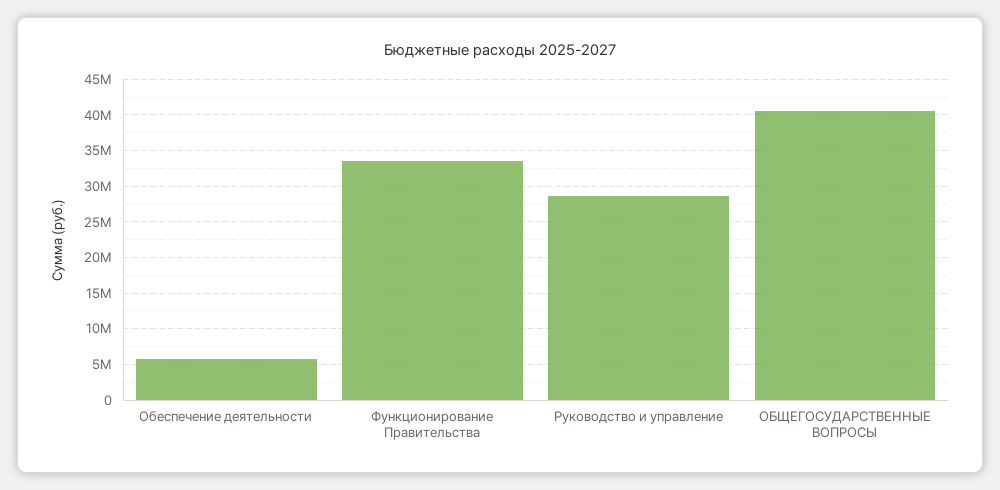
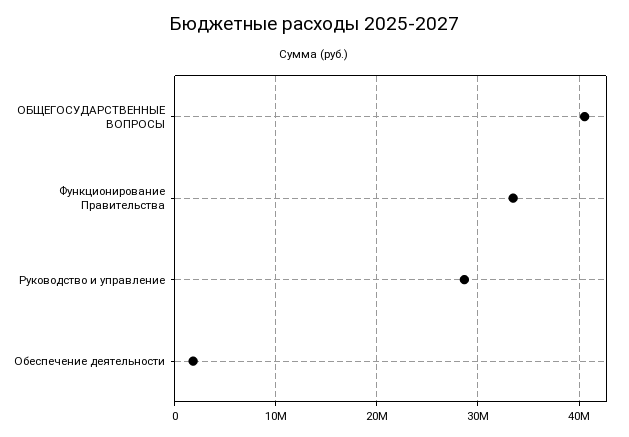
  {
-   "Обеспечение деятельности": 6000000,
+   "Обеспечение деятельности": 2000000,
    "Функционирование Правительства": 33000000,
    "Руководство и управление": 29000000,
    "ОБЩЕГОСУДАРСТВЕННЫЕ ВОПРОСЫ": 41000000
  }

